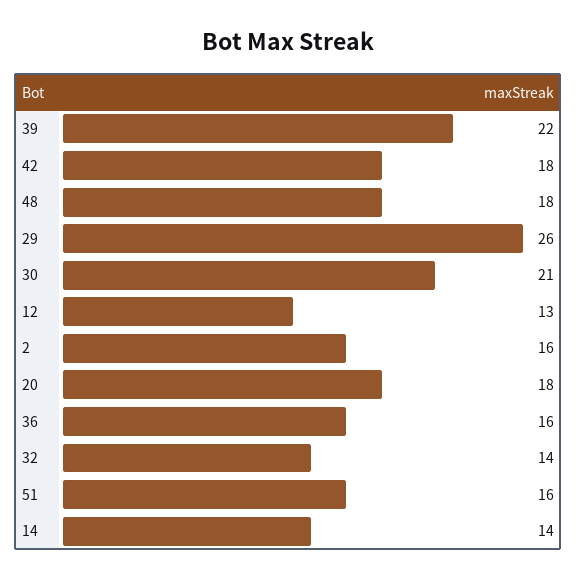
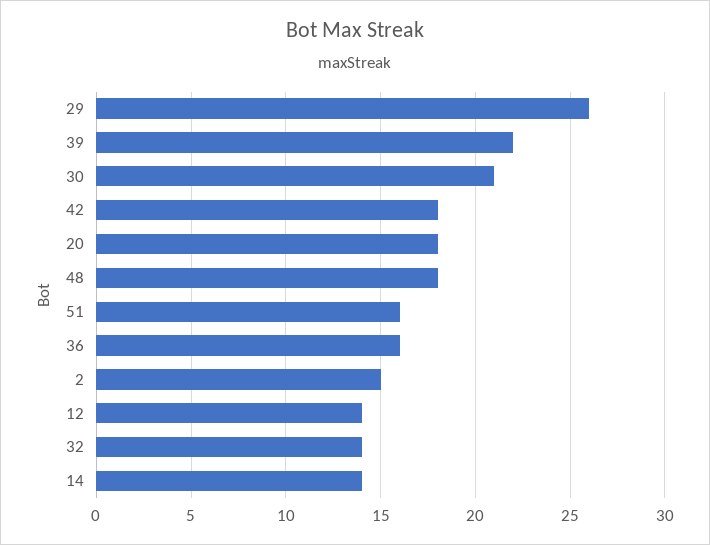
  {
    "39": 22,
    "42": 18,
    "48": 18,
    "29": 26,
    "30": 21,
-   "12": 13,
+   "12": 14,
-   "2": 16,
+   "2": 15,
    "20": 18,
    "36": 16,
    "32": 14,
    "51": 16,
    "14": 14
  }

